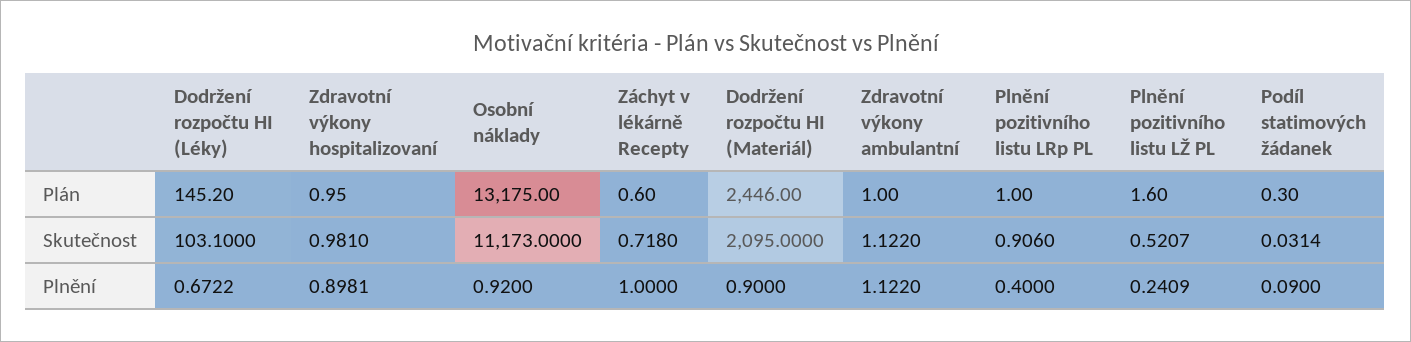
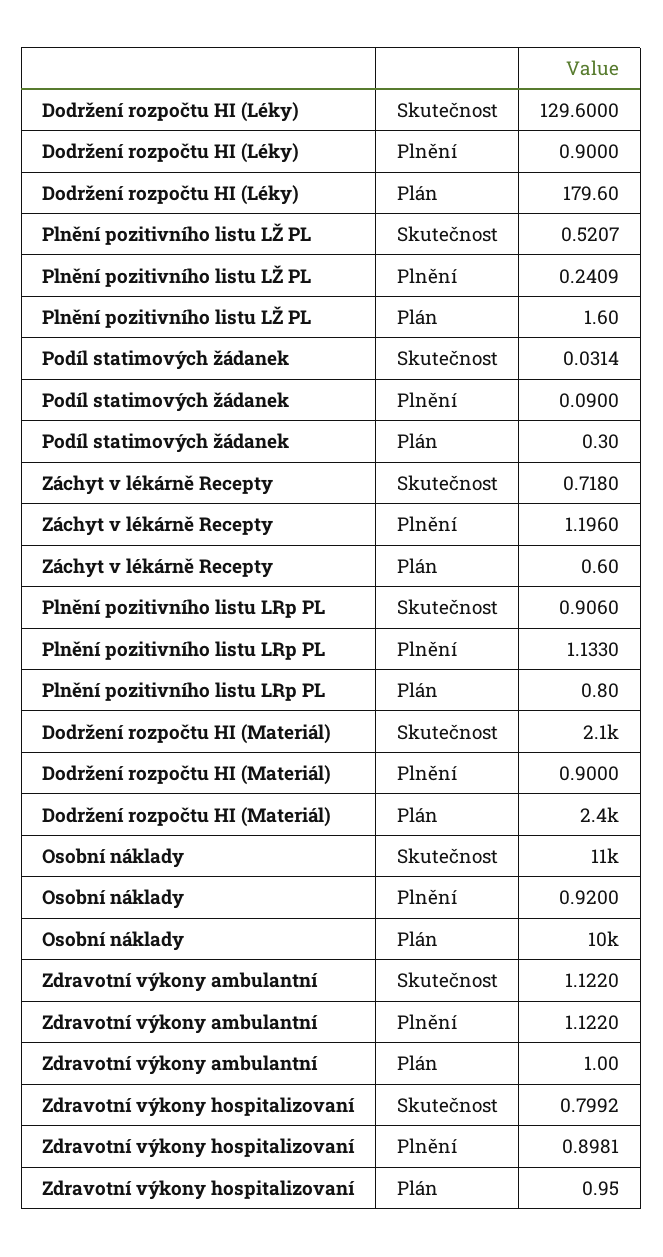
  {
    "Dodržení rozpočtu HI (Léky)": {
-     "Plán": 145.2,
+     "Plán": 179.6,
-     "Skutečnost": 103.1,
+     "Skutečnost": 129.6,
-     "Plnění": 0.6722
+     "Plnění": 0.9
    },
    "Zdravotní výkony hospitalizovaní": {
      "Plán": 0.95,
-     "Skutečnost": 0.981,
+     "Skutečnost": 0.7992,
      "Plnění": 0.8981
    },
    "Osobní náklady": {
-     "Plán": 13175,
+     "Plán": 10000,
      "Skutečnost": 11173,
      "Plnění": 0.92
    },
    "Záchyt v lékárně Recepty": {
      "Plán": 0.6,
      "Skutečnost": 0.718,
-     "Plnění": 1
+     "Plnění": 1.196
    },
    "Dodržení rozpočtu HI (Materiál)": {
      "Plán": 2446,
      "Skutečnost": 2095,
      "Plnění": 0.9
    },
    "Zdravotní výkony ambulantní": {
      "Plán": 1,
      "Skutečnost": 1.122,
      "Plnění": 1.122
    },
    "Plnění pozitivního listu LRp PL": {
-     "Plán": 1,
+     "Plán": 0.8,
      "Skutečnost": 0.906,
-     "Plnění": 0.4
+     "Plnění": 1.133
    },
    "Plnění pozitivního listu LŽ PL": {
      "Plán": 1.6,
      "Skutečnost": 0.5207,
      "Plnění": 0.2409
    },
    "Podíl statimových žádanek": {
      "Plán": 0.3,
      "Skutečnost": 0.0314,
      "Plnění": 0.09
    }
  }

